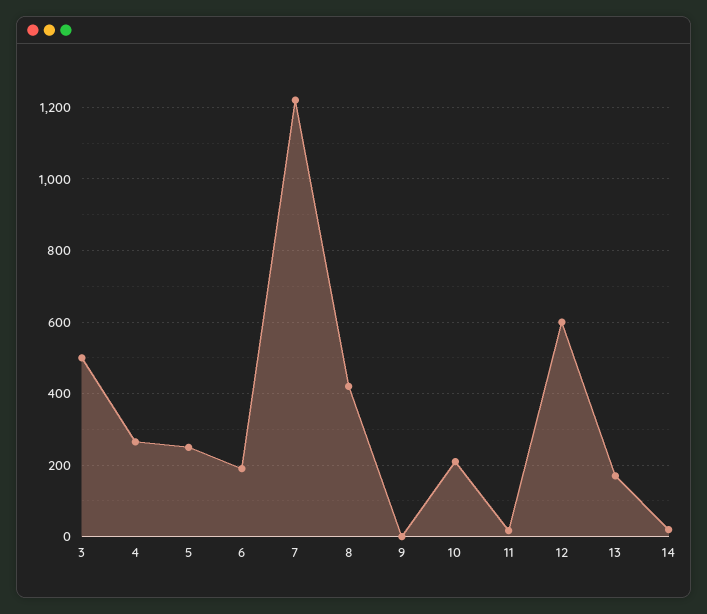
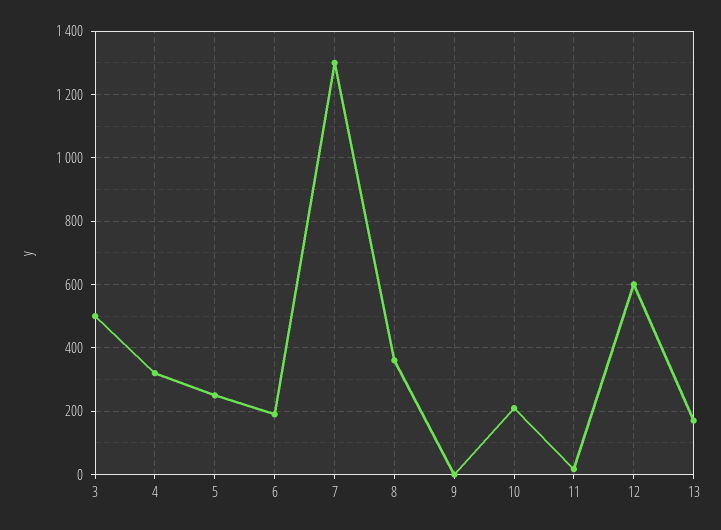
  {
    "3": 500,
-   "4": 260,
+   "4": 320,
    "5": 260,
    "6": 200,
-   "7": 1220,
+   "7": 1300,
-   "8": 420,
+   "8": 360,
    "9": 0,
    "10": 220,
    "11": 20,
    "12": 600,
-   "13": 180,
+   "13": 180
-   "14": 20
  }

